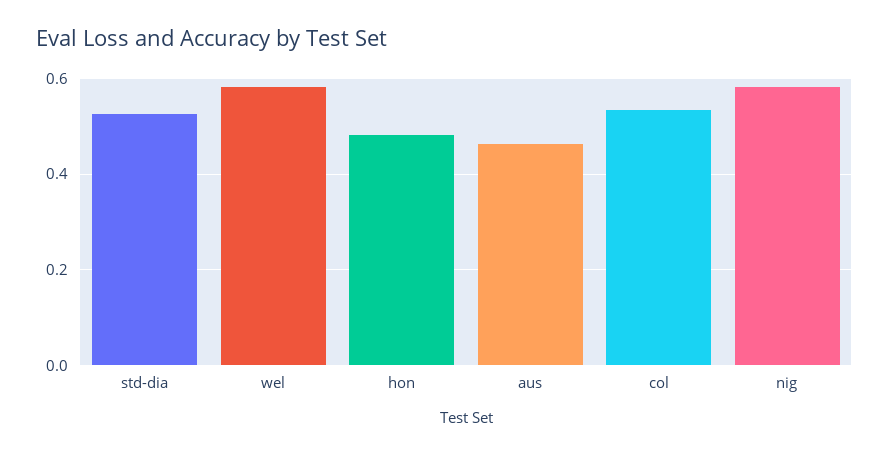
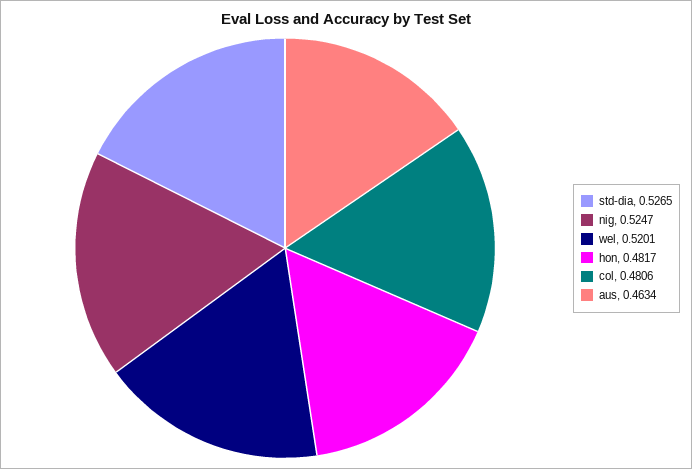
  {
    "std-dia": 0.5265,
-   "wel": 0.58,
+   "wel": 0.5201,
    "hon": 0.4817,
    "aus": 0.4634,
-   "col": 0.54,
+   "col": 0.4806,
-   "nig": 0.58
+   "nig": 0.5247
  }

